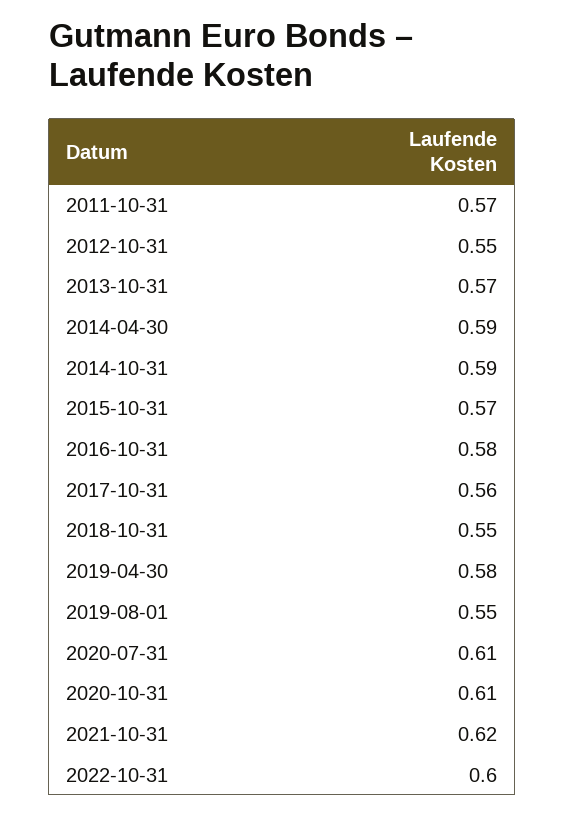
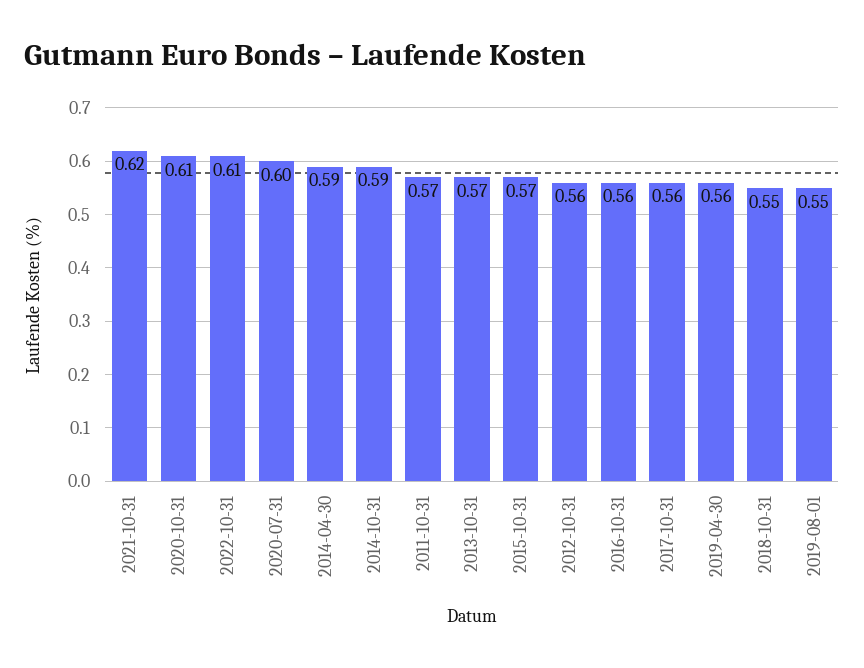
  {
    "2011-10-31": 0.57,
-   "2012-10-31": 0.55,
+   "2012-10-31": 0.56,
    "2013-10-31": 0.57,
    "2014-04-30": 0.59,
    "2014-10-31": 0.59,
    "2015-10-31": 0.57,
-   "2016-10-31": 0.58,
+   "2016-10-31": 0.56,
    "2017-10-31": 0.56,
    "2018-10-31": 0.55,
-   "2019-04-30": 0.58,
+   "2019-04-30": 0.56,
    "2019-08-01": 0.55,
-   "2020-07-31": 0.61,
+   "2020-07-31": 0.6,
    "2020-10-31": 0.61,
    "2021-10-31": 0.62,
-   "2022-10-31": 0.6
+   "2022-10-31": 0.61
  }

